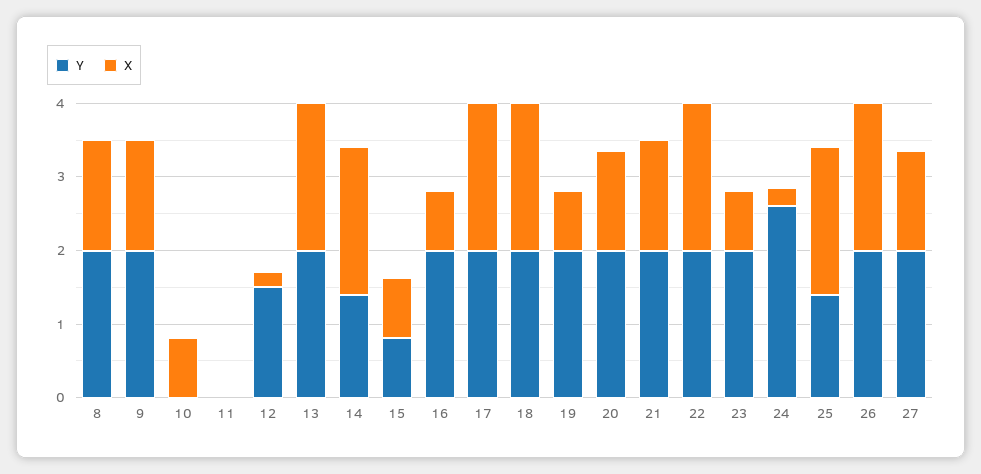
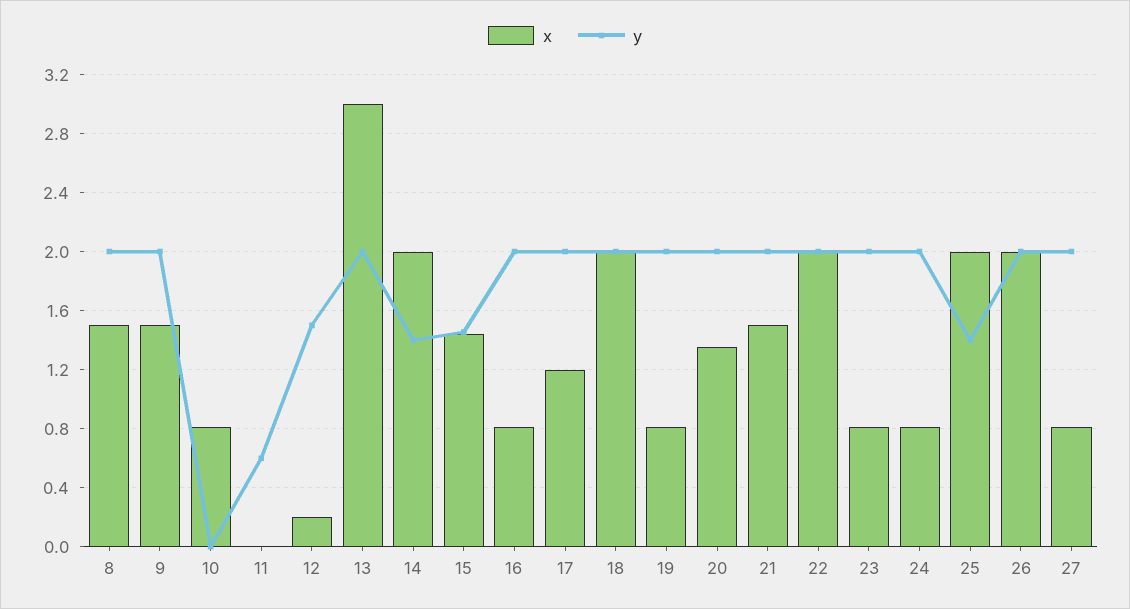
  {
    "Y": {
      "8": 2,
      "9": 2,
      "10": 0,
-     "11": 0,
+     "11": 0.6,
      "12": 1.5,
      "13": 2,
      "14": 1.4,
-     "15": 0.8,
+     "15": 1.45,
      "16": 2,
      "17": 2,
      "18": 2,
      "19": 2,
      "20": 2,
      "21": 2,
      "22": 2,
      "23": 2,
-     "24": 2.6,
+     "24": 2,
      "25": 1.4,
      "26": 2,
      "27": 2
    },
    "X": {
      "8": 1.5,
      "9": 1.5,
      "10": 0.8,
      "11": 0,
      "12": 0.2,
-     "13": 2,
+     "13": 3,
      "14": 2,
-     "15": 0.8,
+     "15": 1.45,
      "16": 0.8,
-     "17": 2,
+     "17": 1.2,
      "18": 2,
      "19": 0.8,
      "20": 1.35,
      "21": 1.5,
      "22": 2,
      "23": 0.8,
-     "24": 0.2,
+     "24": 0.8,
      "25": 2,
      "26": 2,
-     "27": 1.4
+     "27": 0.8
    }
  }

